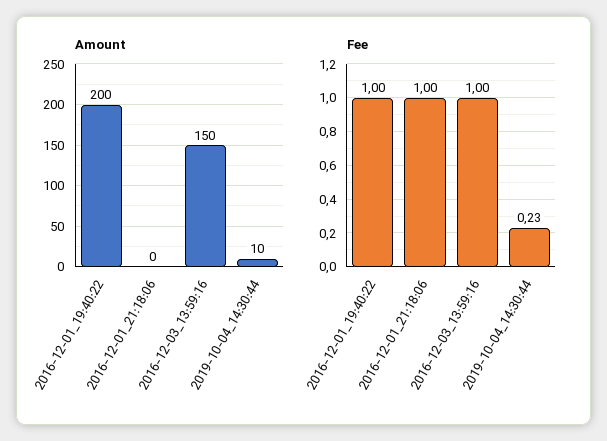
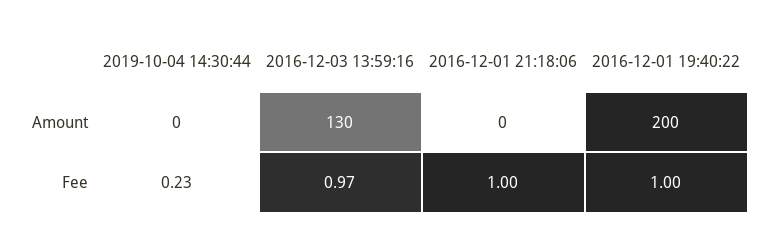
  {
    "Amount": {
      "2016-12-01_19:40:22": 200,
      "2016-12-01_21:18:06": 0,
-     "2016-12-03_13:59:16": 150,
+     "2016-12-03_13:59:16": 130,
-     "2019-10-04_14:30:44": 10
+     "2019-10-04_14:30:44": 0
    },
    "Fee": {
      "2016-12-01_19:40:22": 1,
      "2016-12-01_21:18:06": 1,
-     "2016-12-03_13:59:16": 1,
+     "2016-12-03_13:59:16": 0.97,
      "2019-10-04_14:30:44": 0.23
    }
  }

